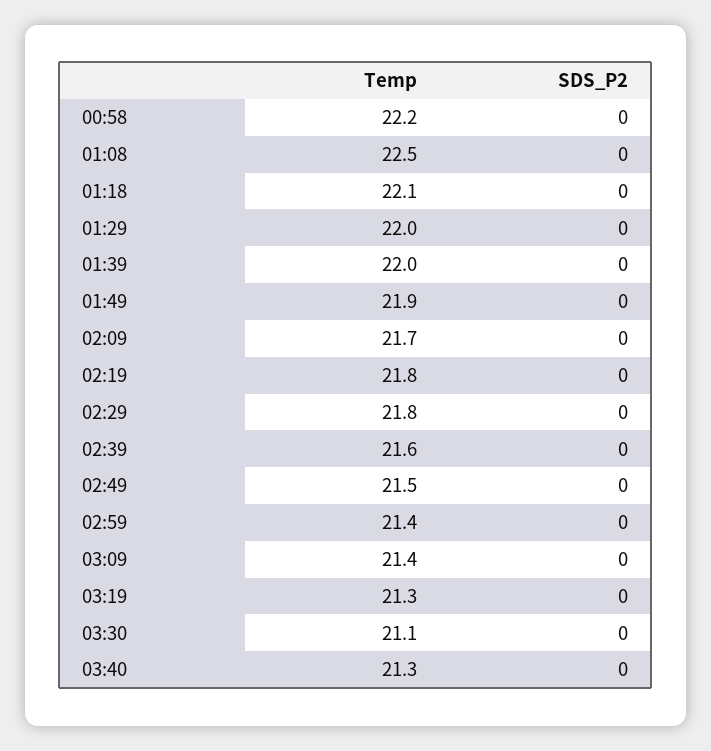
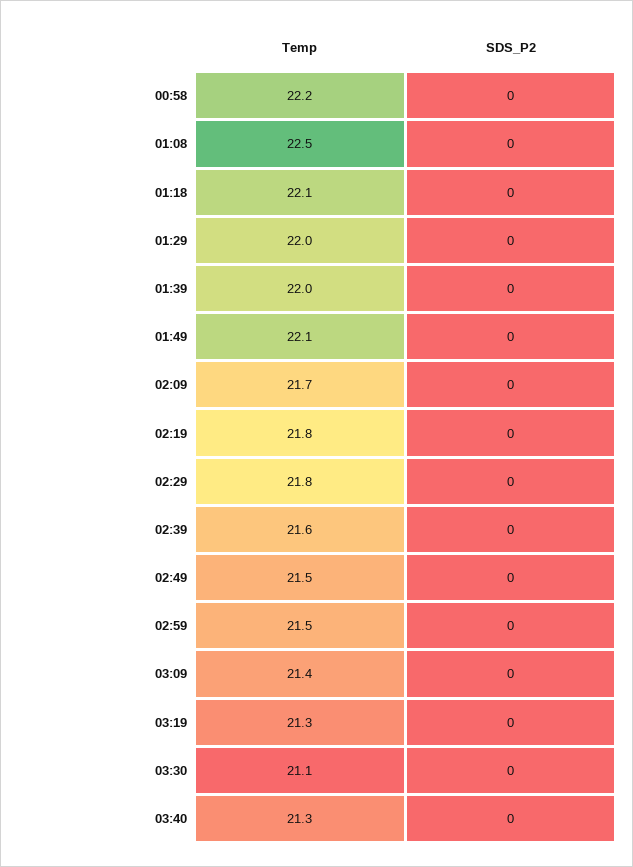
  {
    "Temp": {
      "00:58": 22.2,
      "01:08": 22.5,
      "01:18": 22.1,
      "01:29": 22,
      "01:39": 22,
-     "01:49": 21.9,
+     "01:49": 22.1,
      "02:09": 21.7,
      "02:19": 21.8,
      "02:29": 21.8,
      "02:39": 21.6,
      "02:49": 21.5,
-     "02:59": 21.4,
+     "02:59": 21.5,
      "03:09": 21.4,
      "03:19": 21.3,
      "03:30": 21.1,
      "03:40": 21.3
    },
    "SDS_P2": {
      "00:58": 0,
      "01:08": 0,
      "01:18": 0,
      "01:29": 0,
      "01:39": 0,
      "01:49": 0,
      "02:09": 0,
      "02:19": 0,
      "02:29": 0,
      "02:39": 0,
      "02:49": 0,
      "02:59": 0,
      "03:09": 0,
      "03:19": 0,
      "03:30": 0,
      "03:40": 0
    }
  }

